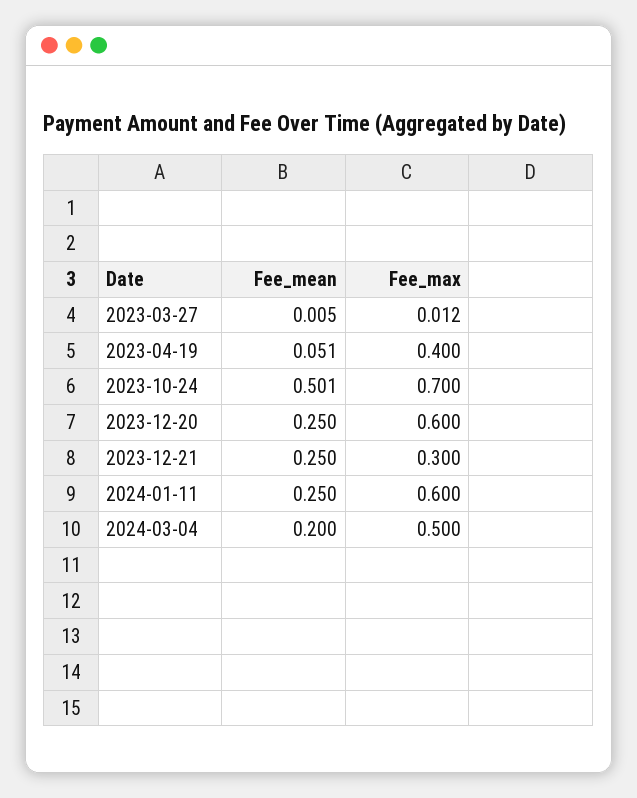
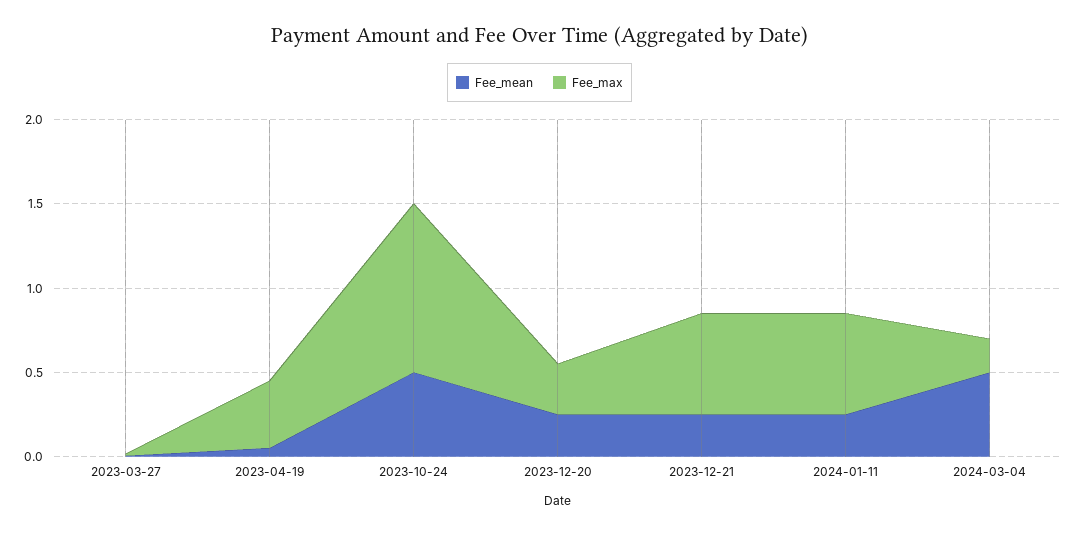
  {
    "Fee_mean": {
      "2023-03-27": 0.005,
      "2023-04-19": 0.051,
      "2023-10-24": 0.501,
      "2023-12-20": 0.25,
      "2023-12-21": 0.25,
      "2024-01-11": 0.25,
-     "2024-03-04": 0.2
+     "2024-03-04": 0.5
    },
    "Fee_max": {
      "2023-03-27": 0.012,
      "2023-04-19": 0.4,
-     "2023-10-24": 0.7,
+     "2023-10-24": 1,
-     "2023-12-20": 0.6,
+     "2023-12-20": 0.3,
-     "2023-12-21": 0.3,
+     "2023-12-21": 0.6,
      "2024-01-11": 0.6,
-     "2024-03-04": 0.5
+     "2024-03-04": 0.2
    }
  }

